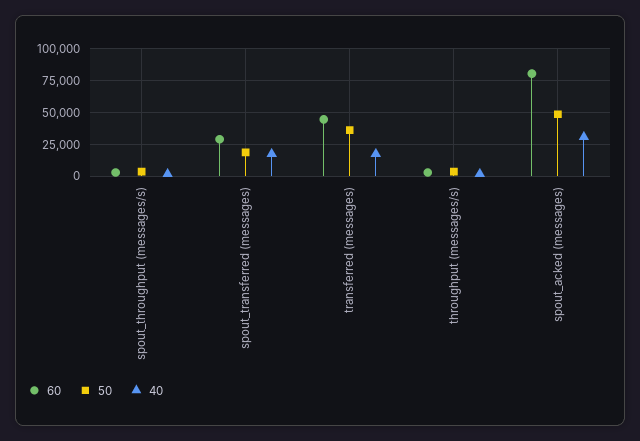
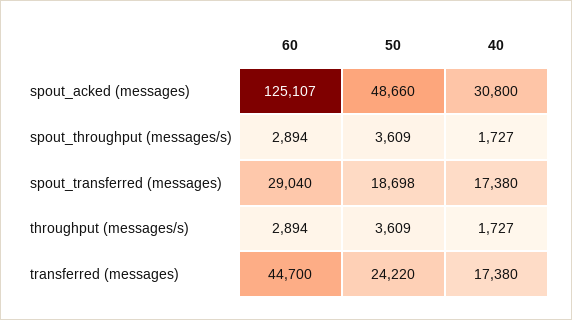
  {
    "60": {
      "spout_throughput (messages/s)": 2894,
      "spout_transferred (messages)": 29040,
      "transferred (messages)": 44700,
      "throughput (messages/s)": 2894,
-     "spout_acked (messages)": 80000
+     "spout_acked (messages)": 125107
    },
    "50": {
      "spout_throughput (messages/s)": 3609,
      "spout_transferred (messages)": 18698,
-     "transferred (messages)": 35000,
+     "transferred (messages)": 24220,
      "throughput (messages/s)": 3609,
      "spout_acked (messages)": 48660
    },
    "40": {
      "spout_throughput (messages/s)": 1727,
      "spout_transferred (messages)": 17380,
      "transferred (messages)": 17380,
      "throughput (messages/s)": 1727,
      "spout_acked (messages)": 30800
    }
  }

